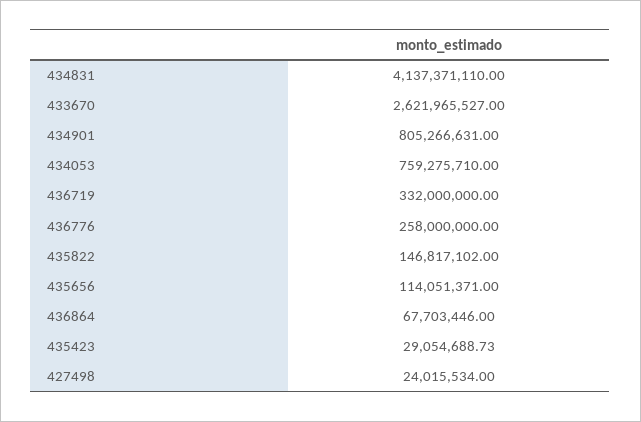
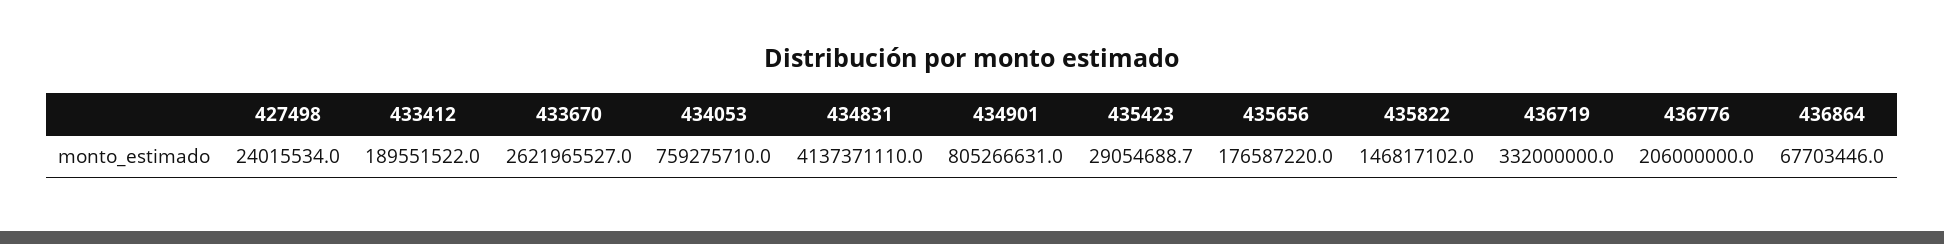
  {
    "434831": 4137371110,
    "433670": 2621965527,
    "434901": 805266631,
    "434053": 759275710,
    "436719": 332000000,
-   "436776": 258000000,
+   "436776": 206000000,
    "435822": 146817102,
-   "435656": 114051371,
+   "435656": 176587220,
    "436864": 67703446,
    "435423": 29054688.73,
-   "427498": 24015534
+   "427498": 24015534,
+   "433412": 189551522
  }

